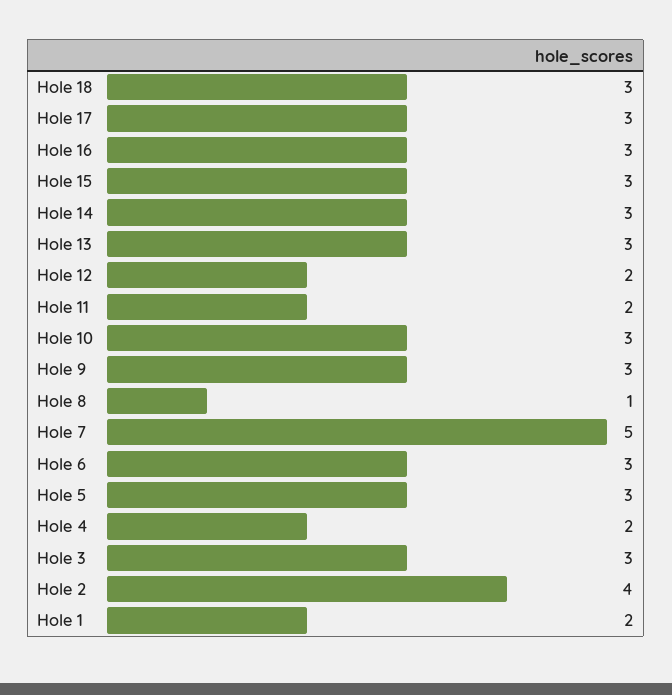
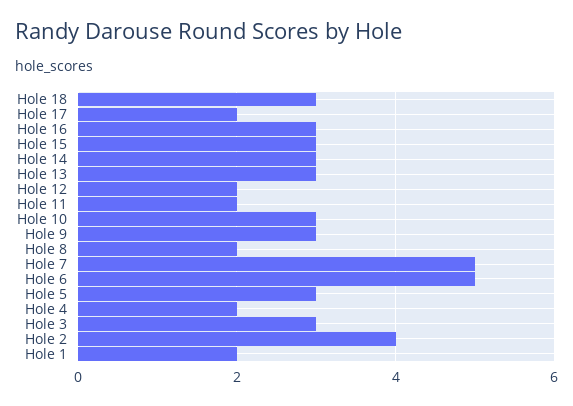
  {
    "Hole 18": 3,
-   "Hole 17": 3,
+   "Hole 17": 2,
    "Hole 16": 3,
    "Hole 15": 3,
    "Hole 14": 3,
    "Hole 13": 3,
    "Hole 12": 2,
    "Hole 11": 2,
    "Hole 10": 3,
    "Hole 9": 3,
-   "Hole 8": 1,
+   "Hole 8": 2,
    "Hole 7": 5,
-   "Hole 6": 3,
+   "Hole 6": 5,
    "Hole 5": 3,
    "Hole 4": 2,
    "Hole 3": 3,
    "Hole 2": 4,
    "Hole 1": 2
  }

